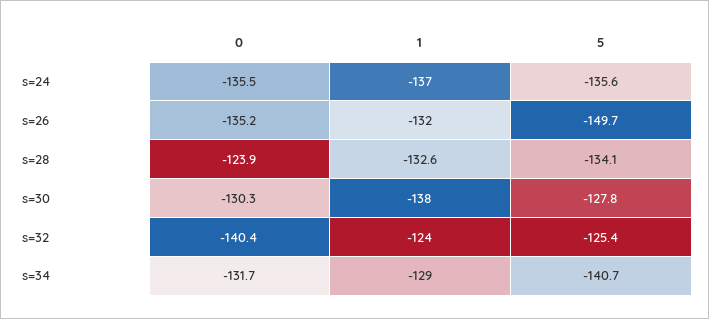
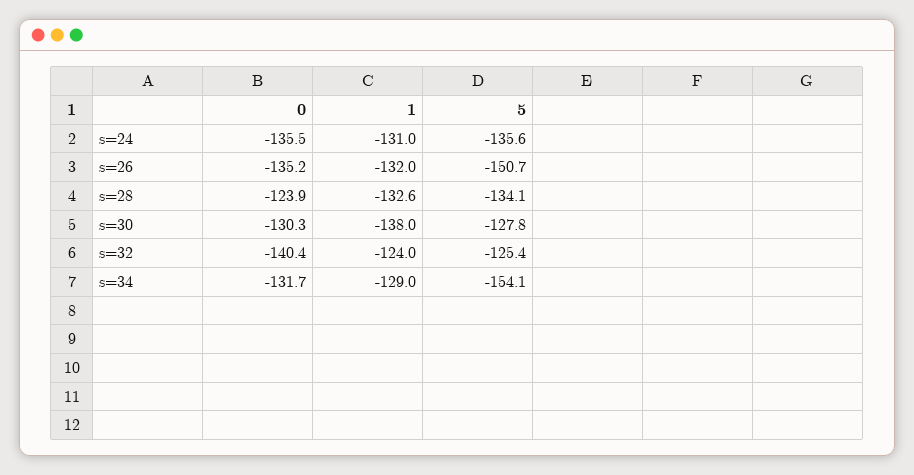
  {
    "0": {
      "s=24": -135.5,
      "s=26": -135.2,
      "s=28": -123.9,
      "s=30": -130.3,
      "s=32": -140.4,
      "s=34": -131.7
    },
    "1": {
-     "s=24": -137,
+     "s=24": -131,
      "s=26": -132,
      "s=28": -132.6,
      "s=30": -138,
      "s=32": -124,
      "s=34": -129
    },
    "5": {
      "s=24": -135.6,
-     "s=26": -149.7,
+     "s=26": -150.7,
      "s=28": -134.1,
      "s=30": -127.8,
      "s=32": -125.4,
-     "s=34": -140.7
+     "s=34": -154.1
    }
  }

